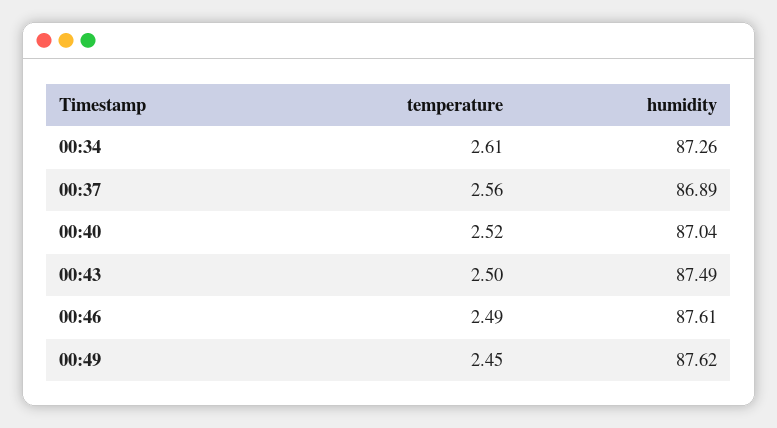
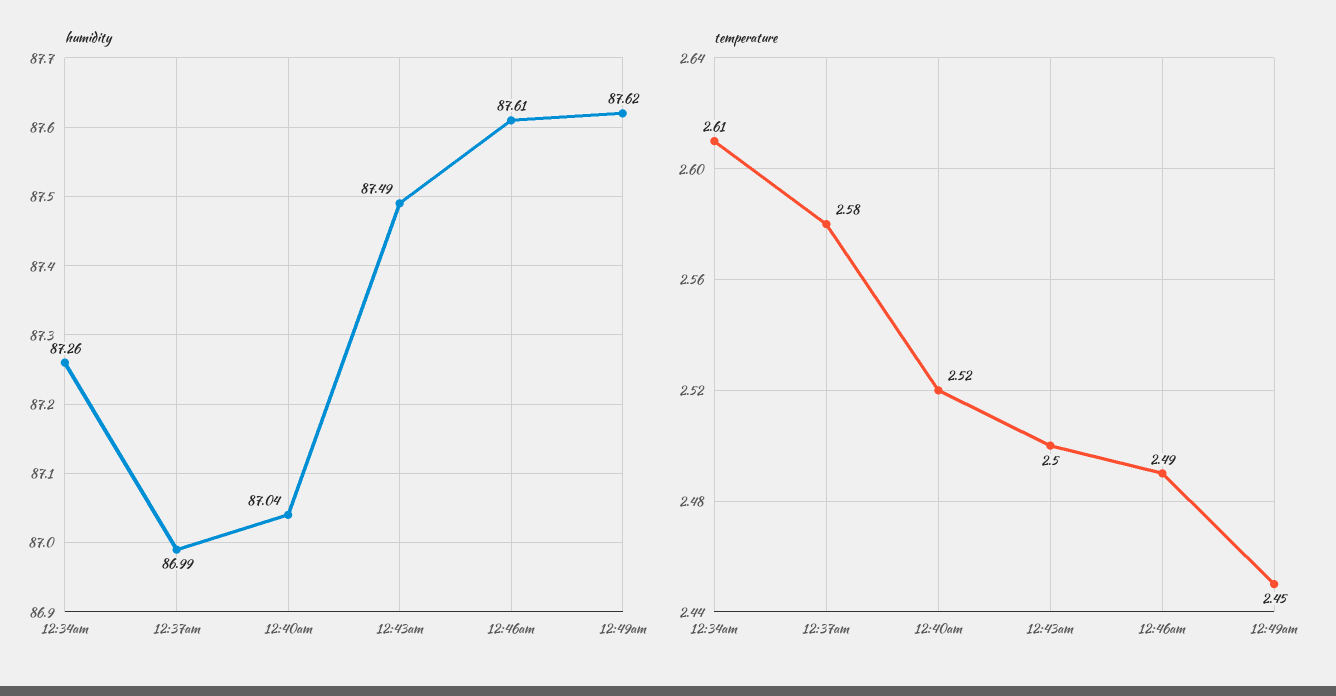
  {
    "temperature": {
      "00:34": 2.61,
-     "00:37": 2.56,
+     "00:37": 2.58,
      "00:40": 2.52,
      "00:43": 2.5,
      "00:46": 2.49,
      "00:49": 2.45
    },
    "humidity": {
      "00:34": 87.26,
-     "00:37": 86.89,
+     "00:37": 86.99,
      "00:40": 87.04,
      "00:43": 87.49,
      "00:46": 87.61,
      "00:49": 87.62
    }
  }

